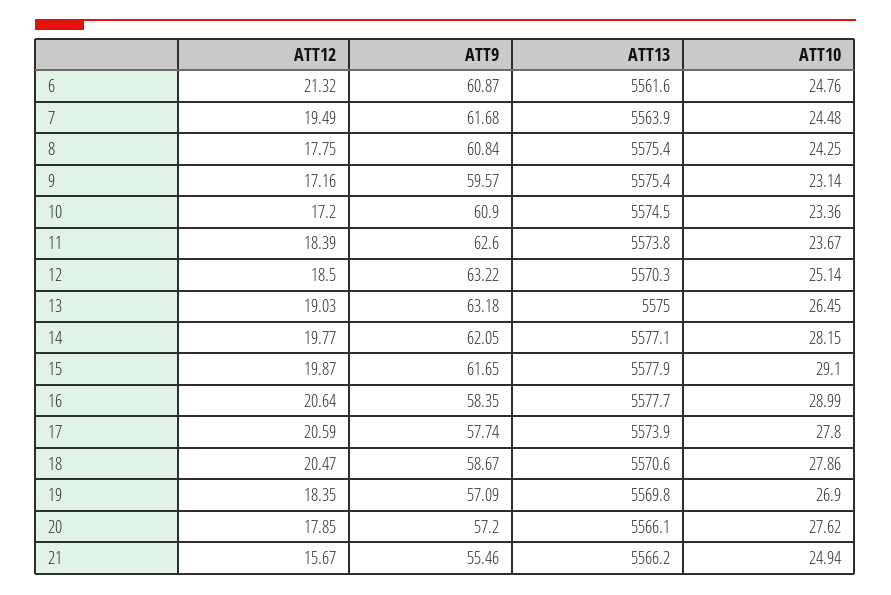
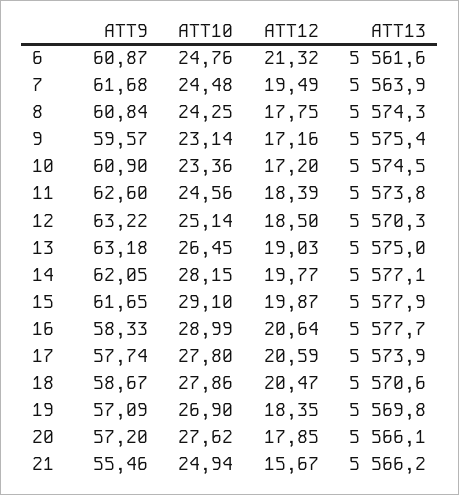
  {
    "ATT12": {
      "6": 21.32,
      "7": 19.49,
      "8": 17.75,
      "9": 17.16,
      "10": 17.2,
      "11": 18.39,
      "12": 18.5,
      "13": 19.03,
      "14": 19.77,
      "15": 19.87,
      "16": 20.64,
      "17": 20.59,
      "18": 20.47,
      "19": 18.35,
      "20": 17.85,
      "21": 15.67
    },
    "ATT9": {
      "6": 60.87,
      "7": 61.68,
      "8": 60.84,
      "9": 59.57,
      "10": 60.9,
      "11": 62.6,
      "12": 63.22,
      "13": 63.18,
      "14": 62.05,
      "15": 61.65,
-     "16": 58.35,
+     "16": 58.33,
      "17": 57.74,
      "18": 58.67,
      "19": 57.09,
      "20": 57.2,
      "21": 55.46
    },
    "ATT13": {
      "6": 5561.6,
      "7": 5563.9,
-     "8": 5575.4,
+     "8": 5574.3,
      "9": 5575.4,
      "10": 5574.5,
      "11": 5573.8,
      "12": 5570.3,
      "13": 5575,
      "14": 5577.1,
      "15": 5577.9,
      "16": 5577.7,
      "17": 5573.9,
      "18": 5570.6,
      "19": 5569.8,
      "20": 5566.1,
      "21": 5566.2
    },
    "ATT10": {
      "6": 24.76,
      "7": 24.48,
      "8": 24.25,
      "9": 23.14,
      "10": 23.36,
-     "11": 23.67,
+     "11": 24.56,
      "12": 25.14,
      "13": 26.45,
      "14": 28.15,
      "15": 29.1,
      "16": 28.99,
      "17": 27.8,
      "18": 27.86,
      "19": 26.9,
      "20": 27.62,
      "21": 24.94
    }
  }

